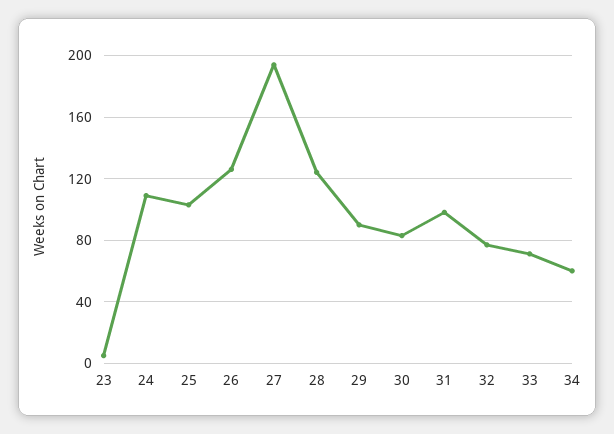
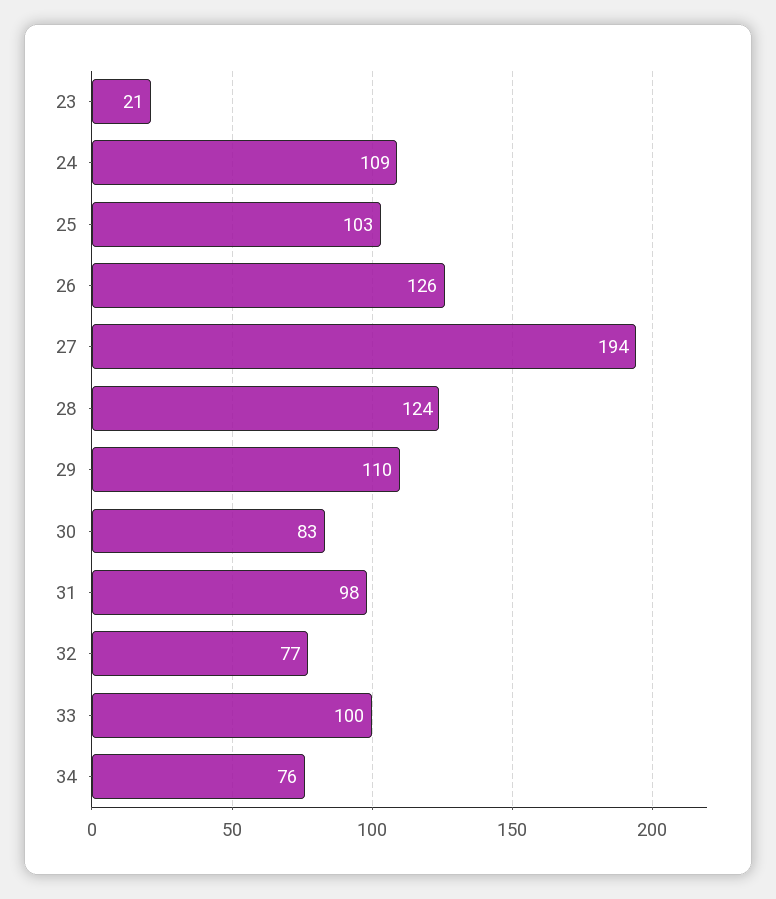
  {
-   "23": 5,
+   "23": 21,
    "24": 109,
    "25": 103,
    "26": 126,
    "27": 194,
    "28": 124,
-   "29": 90,
+   "29": 110,
    "30": 83,
    "31": 98,
    "32": 77,
-   "33": 70,
+   "33": 100,
-   "34": 60
+   "34": 76
  }

